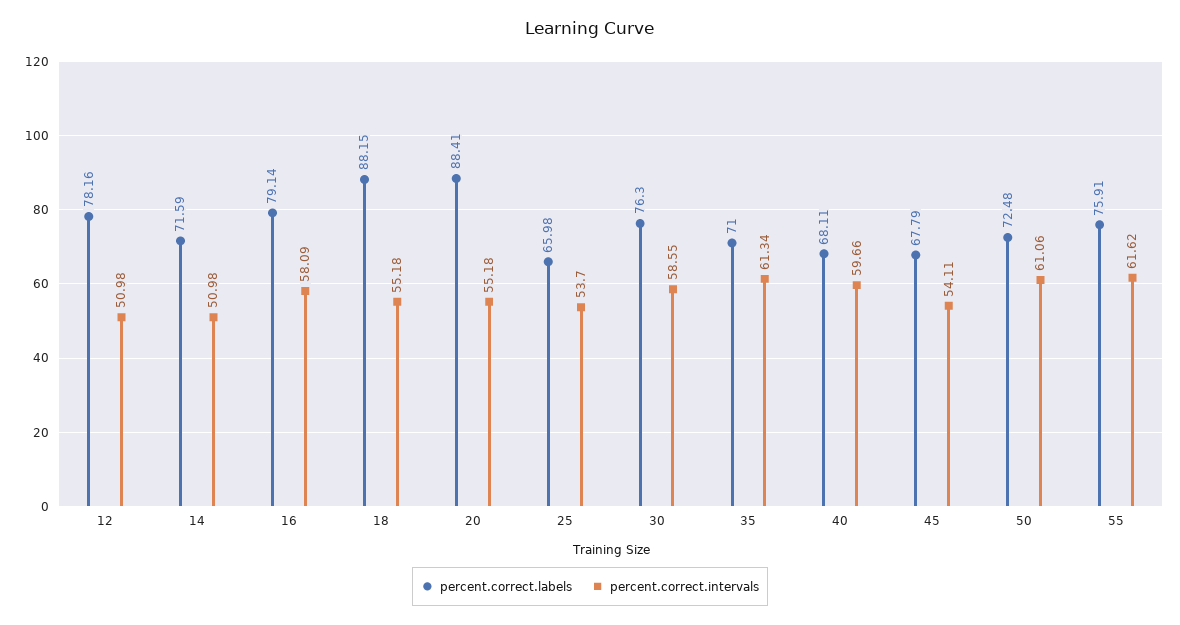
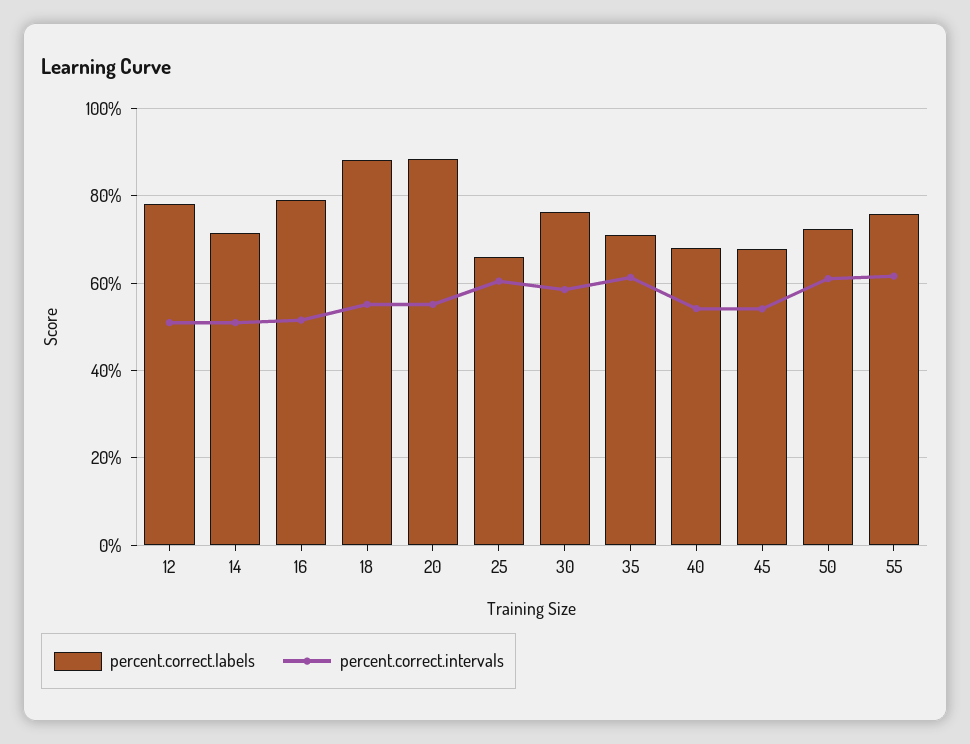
  {
    "percent.correct.labels": {
      "12": 78.16,
      "14": 71.59,
      "16": 79.14,
      "18": 88.15,
      "20": 88.41,
      "25": 65.98,
      "30": 76.3,
      "35": 71,
      "40": 68.11,
      "45": 67.79,
      "50": 72.48,
      "55": 75.91
    },
    "percent.correct.intervals": {
      "12": 50.98,
      "14": 50.98,
-     "16": 58.09,
+     "16": 52,
      "18": 55.18,
      "20": 55.18,
-     "25": 53.7,
+     "25": 60,
      "30": 58.55,
      "35": 61.34,
-     "40": 59.66,
+     "40": 54,
      "45": 54.11,
      "50": 61.06,
      "55": 61.62
    }
  }

